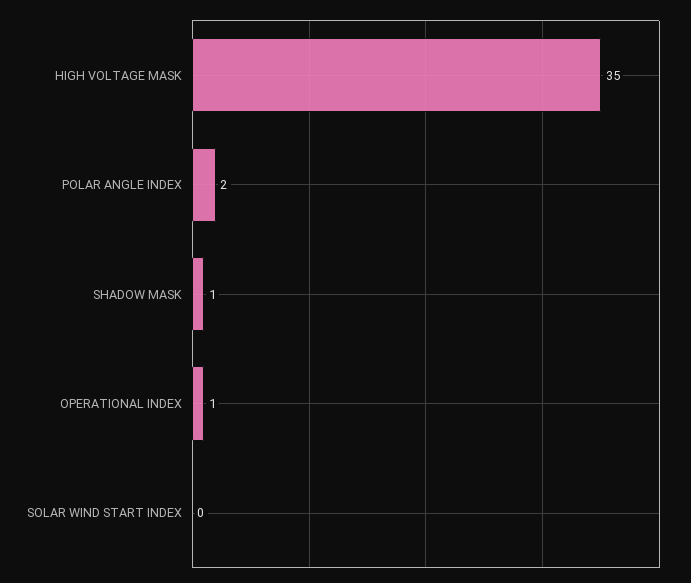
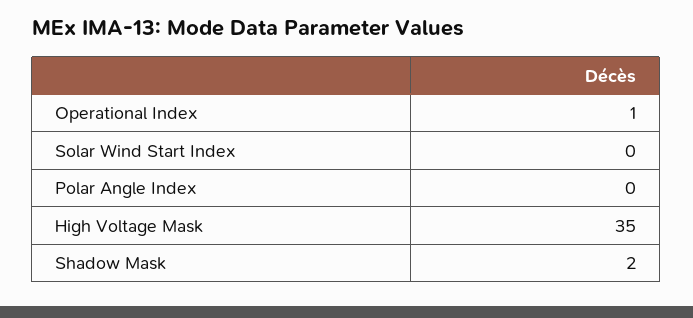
  {
    "HIGH VOLTAGE MASK": 35,
-   "POLAR ANGLE INDEX": 2,
+   "POLAR ANGLE INDEX": 0,
-   "SHADOW MASK": 1,
+   "SHADOW MASK": 2,
    "OPERATIONAL INDEX": 1,
    "SOLAR WIND START INDEX": 0
  }

